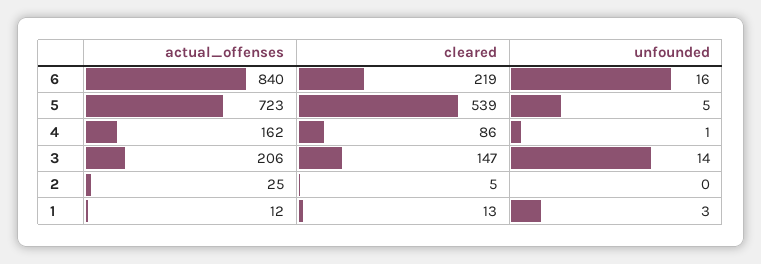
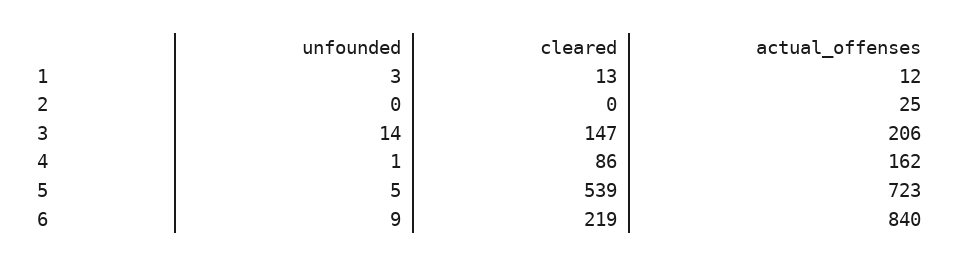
  {
    "actual_offenses": {
      "6": 840,
      "5": 723,
      "4": 162,
      "3": 206,
      "2": 25,
      "1": 12
    },
    "cleared": {
      "6": 219,
      "5": 539,
      "4": 86,
      "3": 147,
-     "2": 5,
+     "2": 0,
      "1": 13
    },
    "unfounded": {
-     "6": 16,
+     "6": 9,
      "5": 5,
      "4": 1,
      "3": 14,
      "2": 0,
      "1": 3
    }
  }

